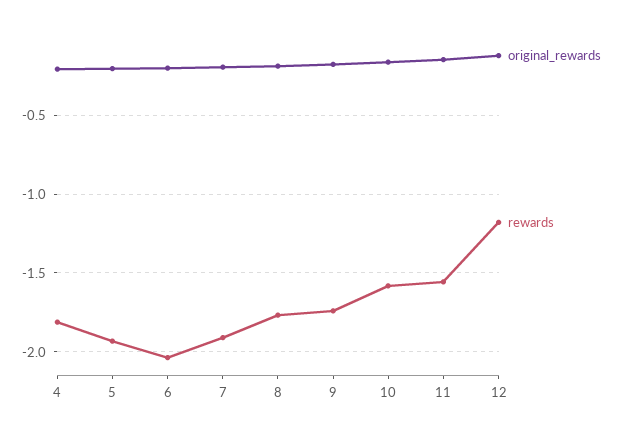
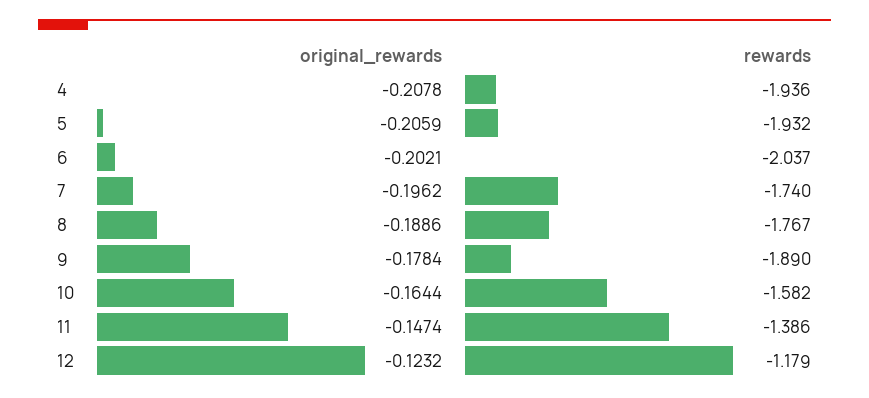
  {
    "original_rewards": {
      "4": -0.2078,
      "5": -0.2059,
      "6": -0.2021,
      "7": -0.1962,
      "8": -0.1886,
      "9": -0.1784,
      "10": -0.1644,
      "11": -0.1474,
      "12": -0.1232
    },
    "rewards": {
-     "4": -1.8,
+     "4": -1.936,
      "5": -1.932,
      "6": -2.037,
-     "7": -1.9,
+     "7": -1.74,
      "8": -1.767,
-     "9": -1.75,
+     "9": -1.89,
      "10": -1.582,
-     "11": -1.55,
+     "11": -1.386,
      "12": -1.179
    }
  }

